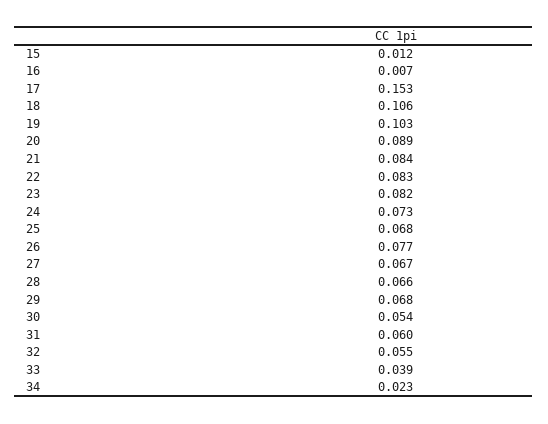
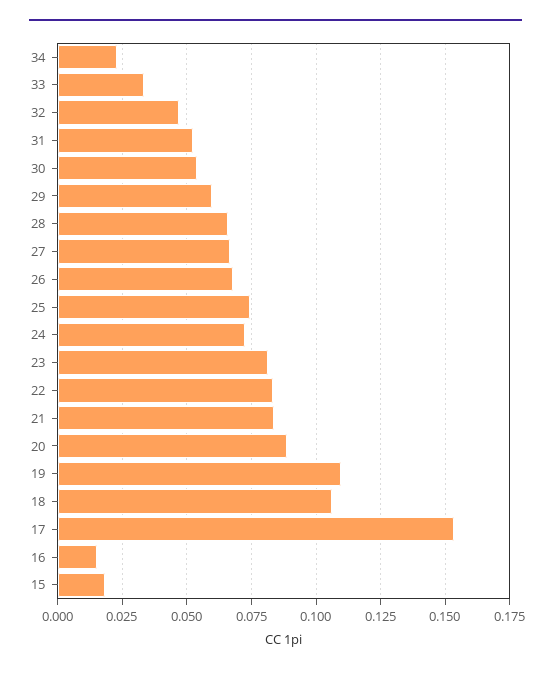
  {
-   "15": 0.012,
+   "15": 0.0175,
-   "16": 0.007,
+   "16": 0.015,
    "17": 0.153,
    "18": 0.106,
-   "19": 0.103,
+   "19": 0.11,
    "20": 0.089,
    "21": 0.084,
    "22": 0.083,
    "23": 0.082,
    "24": 0.073,
-   "25": 0.068,
+   "25": 0.075,
-   "26": 0.077,
+   "26": 0.0675,
    "27": 0.067,
    "28": 0.066,
-   "29": 0.068,
+   "29": 0.06,
    "30": 0.054,
-   "31": 0.06,
+   "31": 0.0525,
-   "32": 0.055,
+   "32": 0.0475,
-   "33": 0.039,
+   "33": 0.0325,
    "34": 0.023
  }

